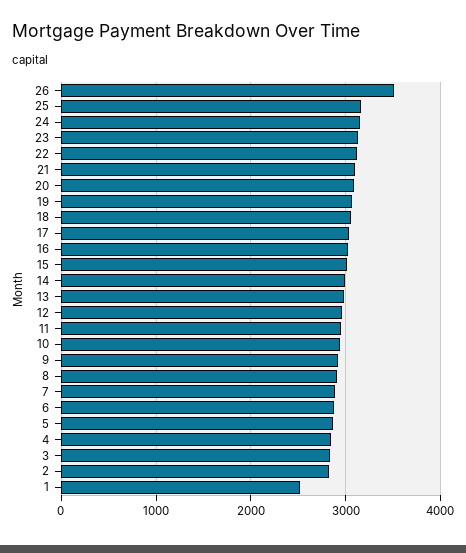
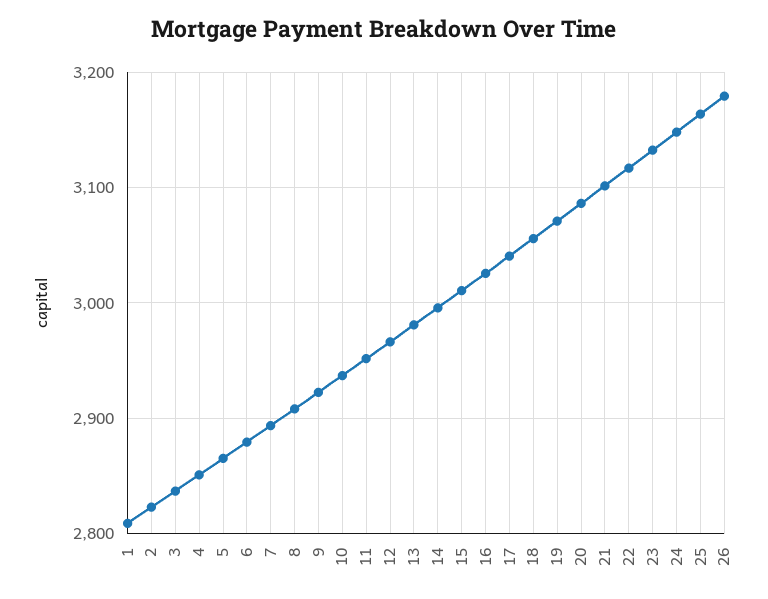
  {
-   "26": 3500,
+   "26": 3180,
    "25": 3160,
    "24": 3150,
    "23": 3130,
    "22": 3120,
    "21": 3100,
    "20": 3090,
    "19": 3070,
    "18": 3060,
    "17": 3040,
    "16": 3030,
    "15": 3010,
    "14": 3000,
    "13": 2980,
    "12": 2970,
    "11": 2950,
    "10": 2940,
    "9": 2920,
    "8": 2910,
    "7": 2890,
    "6": 2880,
    "5": 2870,
    "4": 2850,
    "3": 2840,
    "2": 2820,
-   "1": 2500
+   "1": 2810
  }

